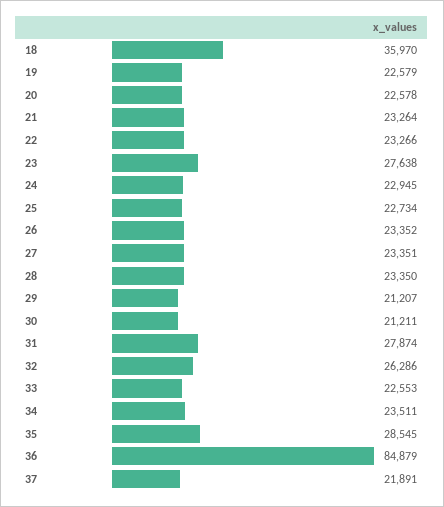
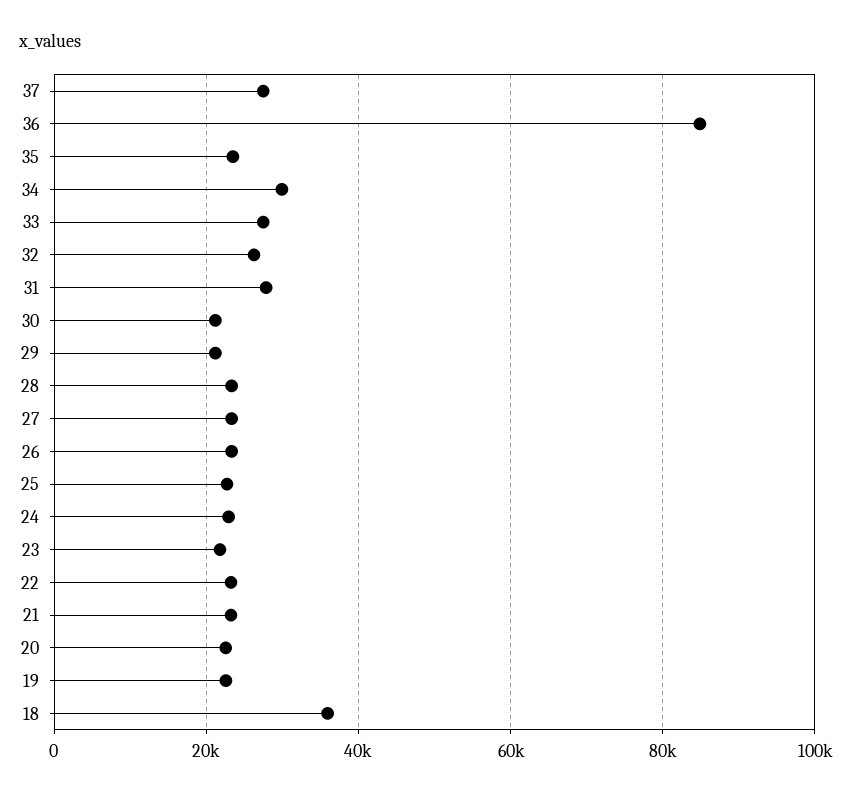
  {
    "18": 35970,
    "19": 22579,
    "20": 22578,
    "21": 23264,
    "22": 23266,
-   "23": 27638,
+   "23": 22000,
    "24": 22945,
    "25": 22734,
    "26": 23352,
    "27": 23351,
    "28": 23350,
    "29": 21207,
    "30": 21211,
    "31": 27874,
    "32": 26286,
-   "33": 22553,
+   "33": 28000,
-   "34": 23511,
+   "34": 30000,
-   "35": 28545,
+   "35": 24000,
    "36": 84879,
-   "37": 21891
+   "37": 28000
  }

